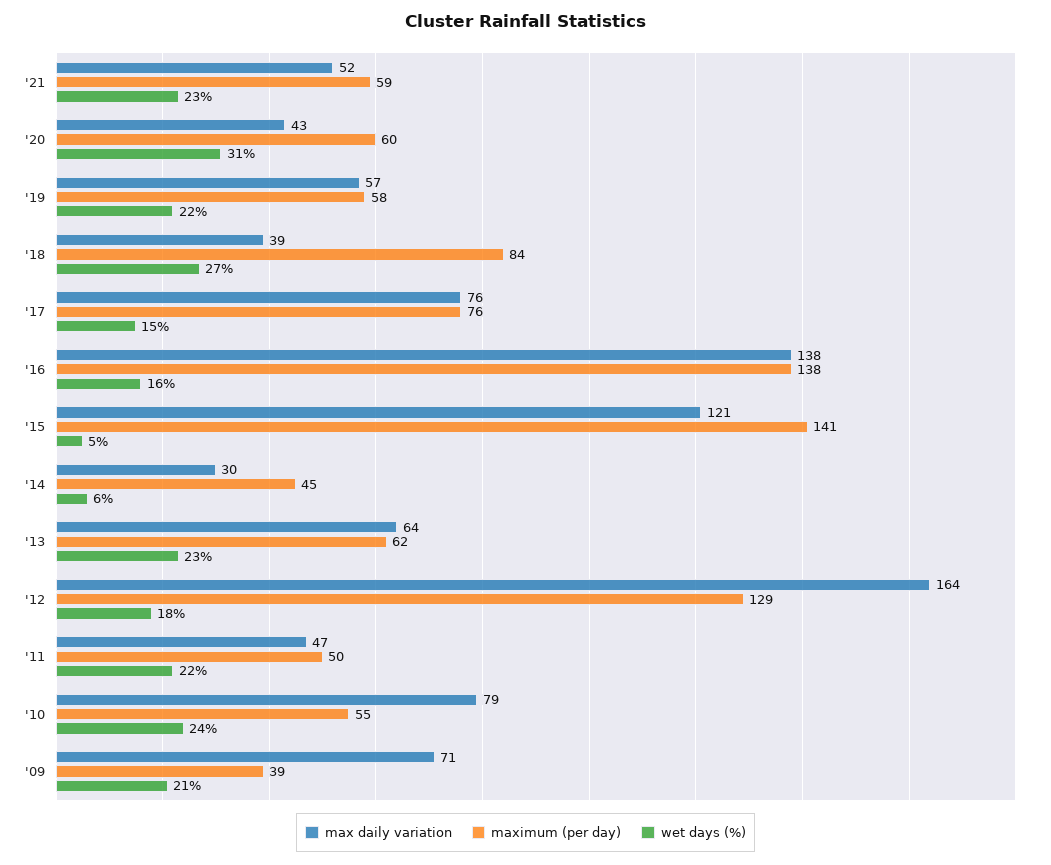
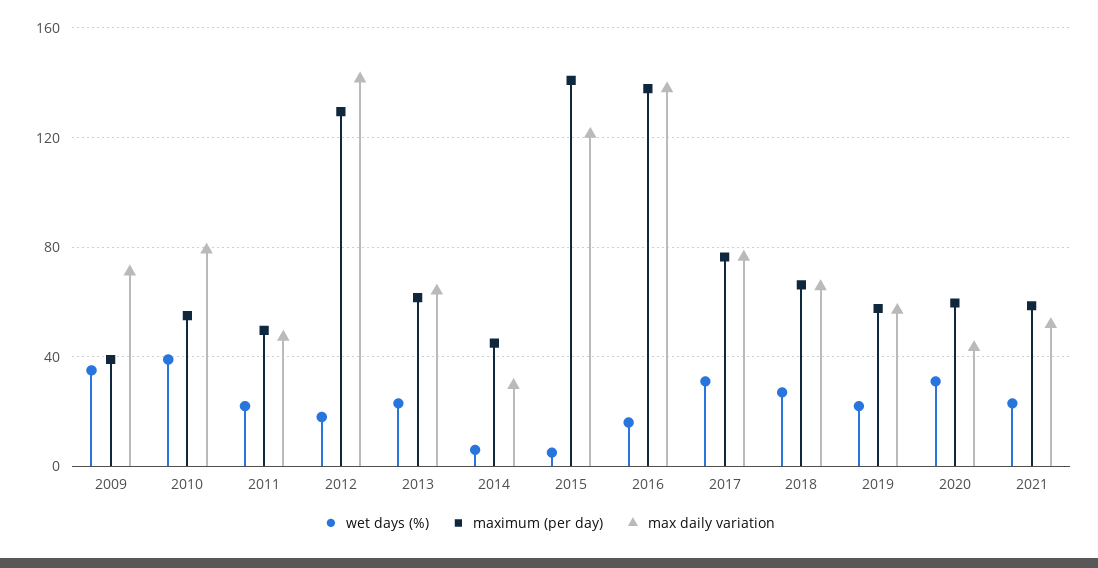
  {
    "max daily variation": {
      "'21": 52,
      "'20": 43,
      "'19": 57,
-     "'18": 39,
+     "'18": 65,
      "'17": 76,
      "'16": 138,
      "'15": 121,
      "'14": 30,
      "'13": 64,
-     "'12": 164,
+     "'12": 140,
      "'11": 47,
      "'10": 79,
      "'09": 71
    },
    "maximum (per day)": {
      "'21": 59,
      "'20": 60,
      "'19": 58,
-     "'18": 84,
+     "'18": 65,
      "'17": 76,
      "'16": 138,
      "'15": 141,
      "'14": 45,
      "'13": 62,
      "'12": 129,
      "'11": 50,
      "'10": 55,
      "'09": 39
    },
    "wet days (%)": {
      "'21": 23,
      "'20": 31,
      "'19": 22,
      "'18": 27,
-     "'17": 15,
+     "'17": 30,
      "'16": 16,
      "'15": 5,
      "'14": 6,
      "'13": 23,
      "'12": 18,
      "'11": 22,
-     "'10": 24,
+     "'10": 40,
-     "'09": 21
+     "'09": 35
    }
  }

